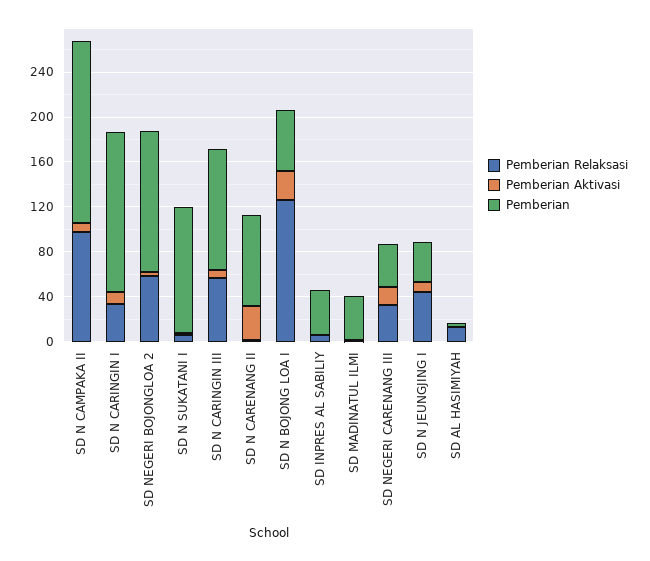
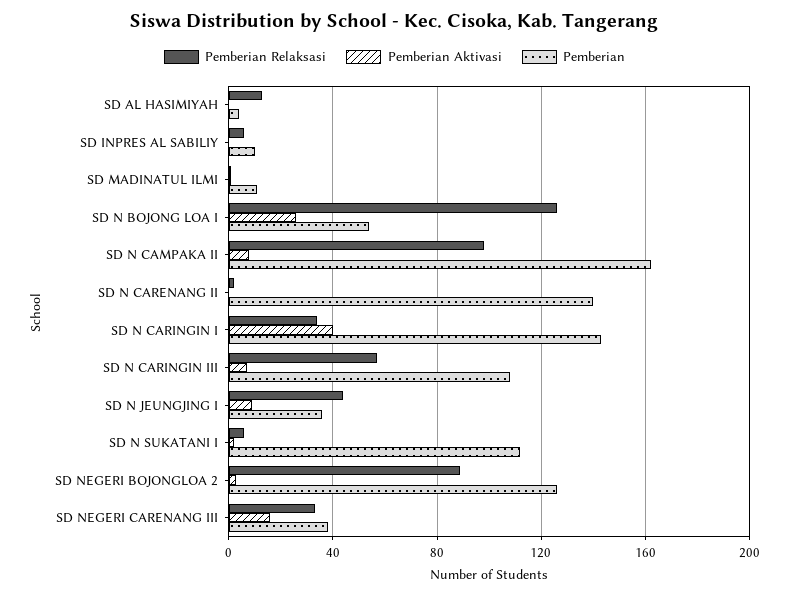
  {
    "Pemberian Relaksasi": {
      "SD N CAMPAKA II": 100,
      "SD N CARINGIN I": 35,
-     "SD NEGERI BOJONGLOA 2": 60,
+     "SD NEGERI BOJONGLOA 2": 90,
      "SD N SUKATANI I": 5,
      "SD N CARINGIN III": 55,
      "SD N CARENANG II": 0,
      "SD N BOJONG LOA I": 125,
      "SD INPRES AL SABILIY": 5,
      "SD MADINATUL ILMI": 0,
      "SD NEGERI CARENANG III": 35,
      "SD N JEUNGJING I": 45,
      "SD AL HASIMIYAH": 15
    },
    "Pemberian Aktivasi": {
      "SD N CAMPAKA II": 10,
-     "SD N CARINGIN I": 10,
+     "SD N CARINGIN I": 40,
      "SD NEGERI BOJONGLOA 2": 5,
      "SD N SUKATANI I": 0,
      "SD N CARINGIN III": 5,
-     "SD N CARENANG II": 30,
+     "SD N CARENANG II": 0,
      "SD N BOJONG LOA I": 25,
      "SD INPRES AL SABILIY": 0,
      "SD MADINATUL ILMI": 0,
      "SD NEGERI CARENANG III": 15,
      "SD N JEUNGJING I": 10,
      "SD AL HASIMIYAH": 0
    },
    "Pemberian": {
      "SD N CAMPAKA II": 160,
      "SD N CARINGIN I": 145,
      "SD NEGERI BOJONGLOA 2": 125,
      "SD N SUKATANI I": 110,
      "SD N CARINGIN III": 110,
-     "SD N CARENANG II": 80,
+     "SD N CARENANG II": 140,
      "SD N BOJONG LOA I": 55,
-     "SD INPRES AL SABILIY": 40,
+     "SD INPRES AL SABILIY": 10,
-     "SD MADINATUL ILMI": 40,
+     "SD MADINATUL ILMI": 10,
      "SD NEGERI CARENANG III": 40,
      "SD N JEUNGJING I": 35,
      "SD AL HASIMIYAH": 5
    }
  }

